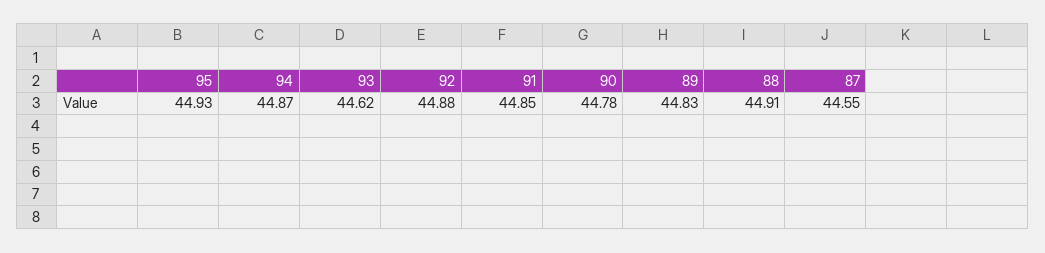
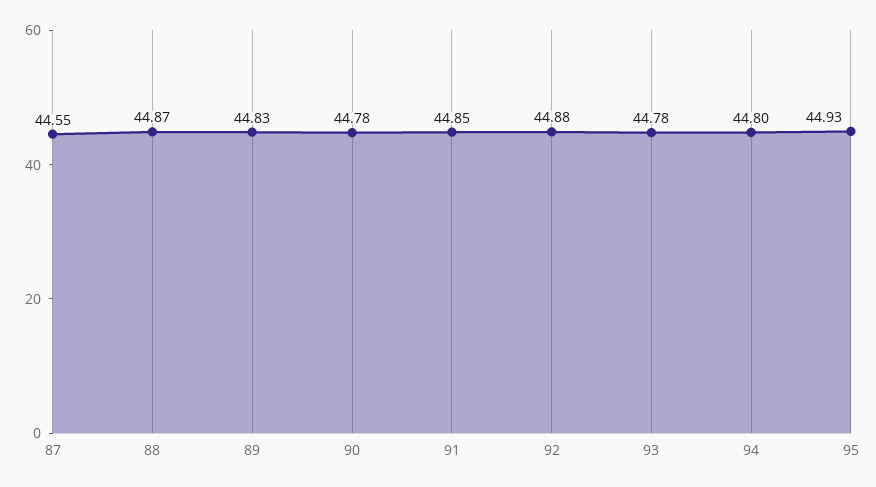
  {
    "95": 44.93,
-   "94": 44.87,
+   "94": 44.8,
-   "93": 44.62,
+   "93": 44.78,
    "92": 44.88,
    "91": 44.85,
    "90": 44.78,
    "89": 44.83,
-   "88": 44.91,
+   "88": 44.87,
    "87": 44.55
  }

